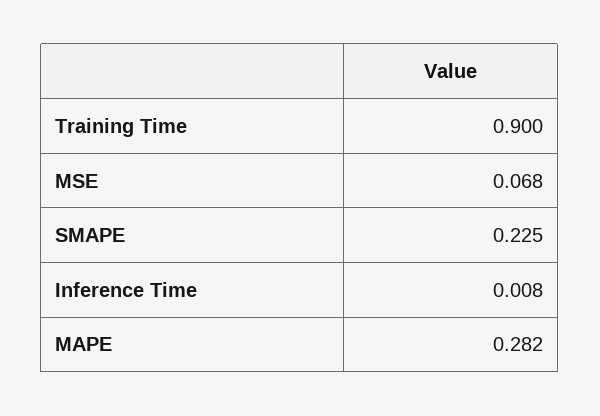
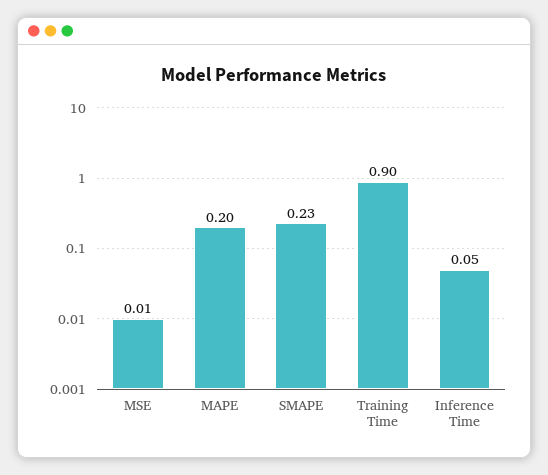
  {
    "Training Time": 0.9,
-   "MSE": 0.068,
+   "MSE": 0.01,
    "SMAPE": 0.225,
-   "Inference Time": 0.008,
+   "Inference Time": 0.05,
-   "MAPE": 0.282
+   "MAPE": 0.2
  }

